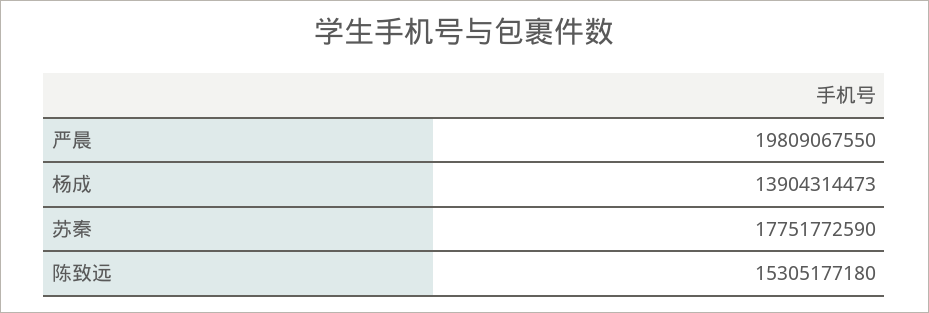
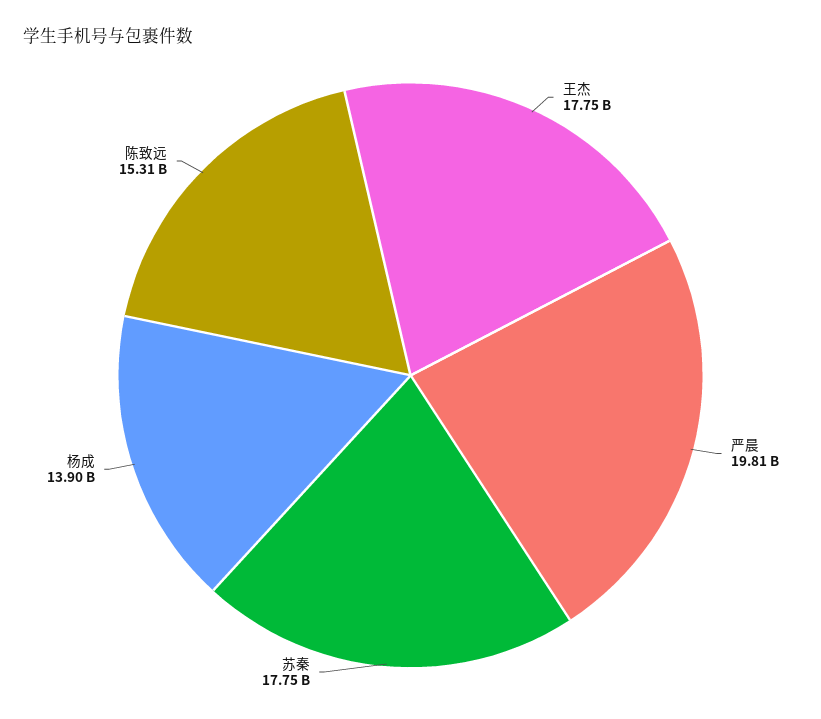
  {
    "严晨": 19809067550,
    "杨成": 13904314473,
    "苏秦": 17751772590,
-   "陈致远": 15305177180
+   "陈致远": 15305177180,
+   "王杰": 17750000000
  }

